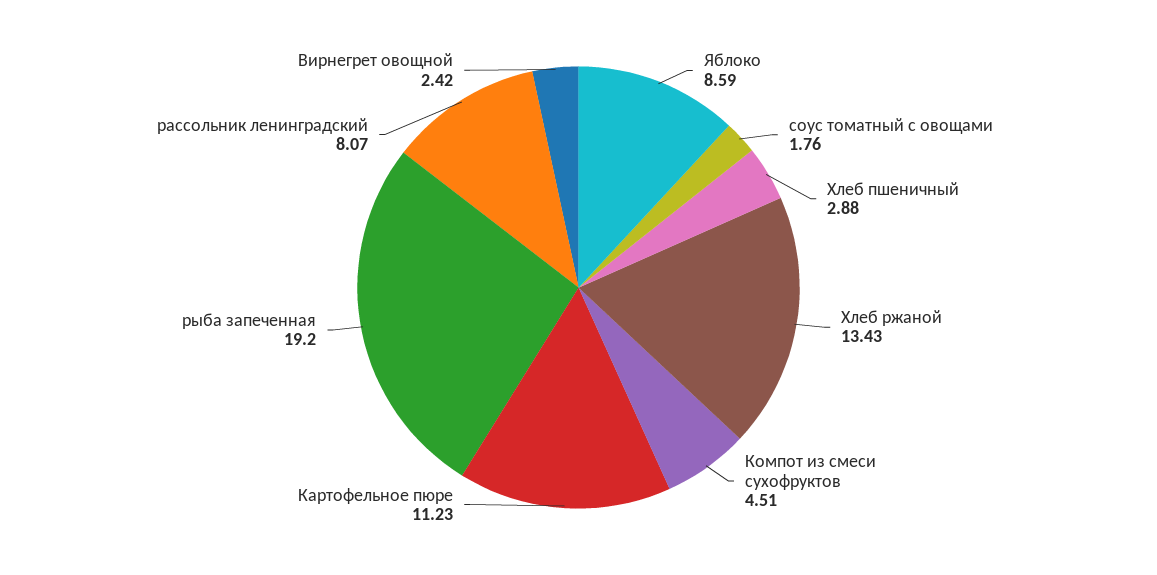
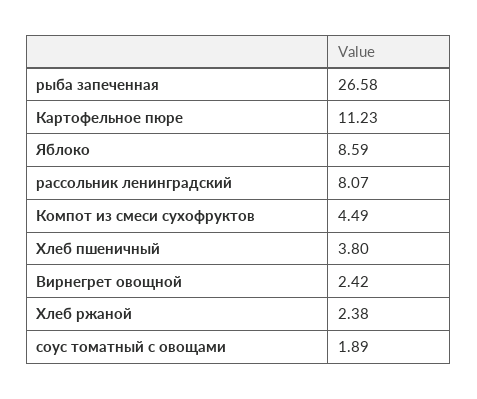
  {
    "Яблоко": 8.59,
-   "соус томатный с овощами": 1.76,
+   "соус томатный с овощами": 1.89,
-   "Хлеб пшеничный": 2.88,
+   "Хлеб пшеничный": 3.8,
-   "Хлеб ржаной": 13.43,
+   "Хлеб ржаной": 2.38,
-   "Компот из смеси сухофруктов": 4.51,
+   "Компот из смеси сухофруктов": 4.49,
    "Картофельное пюре": 11.23,
-   "рыба запеченная": 19.2,
+   "рыба запеченная": 26.58,
    "рассольник ленинградский": 8.07,
    "Вирнегрет овощной": 2.42
  }

